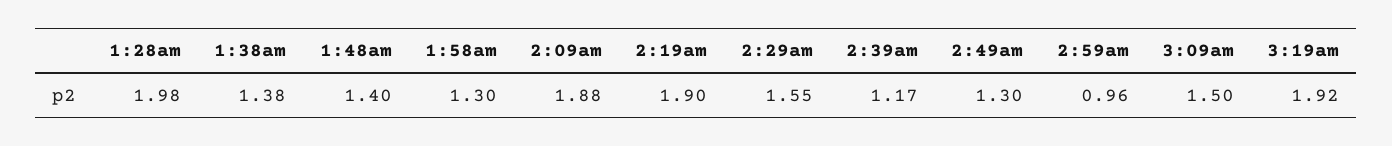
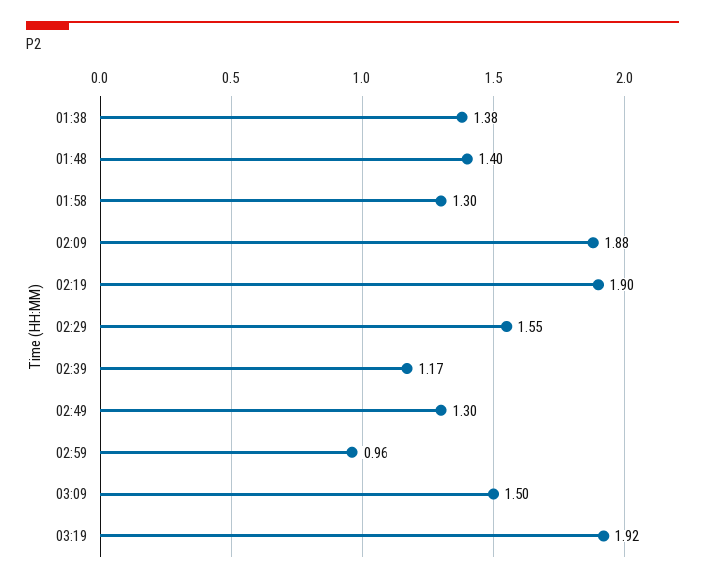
  {
-   "1:28am": 1.98,
    "1:38am": 1.38,
    "1:48am": 1.4,
    "1:58am": 1.3,
    "2:09am": 1.88,
    "2:19am": 1.9,
    "2:29am": 1.55,
    "2:39am": 1.17,
    "2:49am": 1.3,
    "2:59am": 0.96,
    "3:09am": 1.5,
    "3:19am": 1.92
  }

